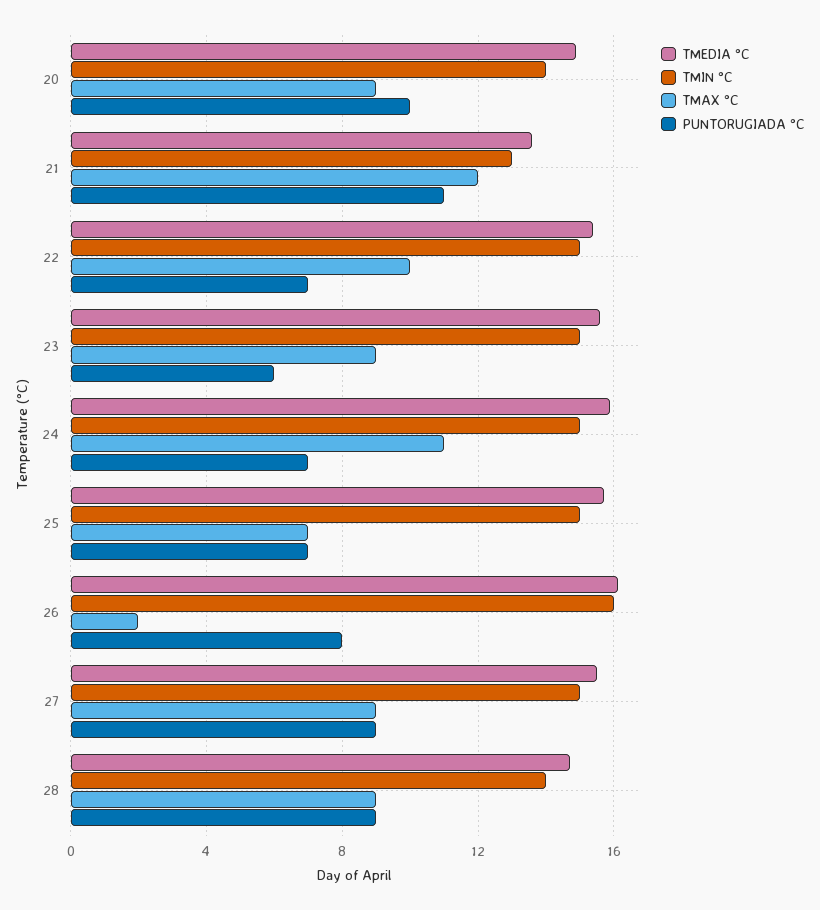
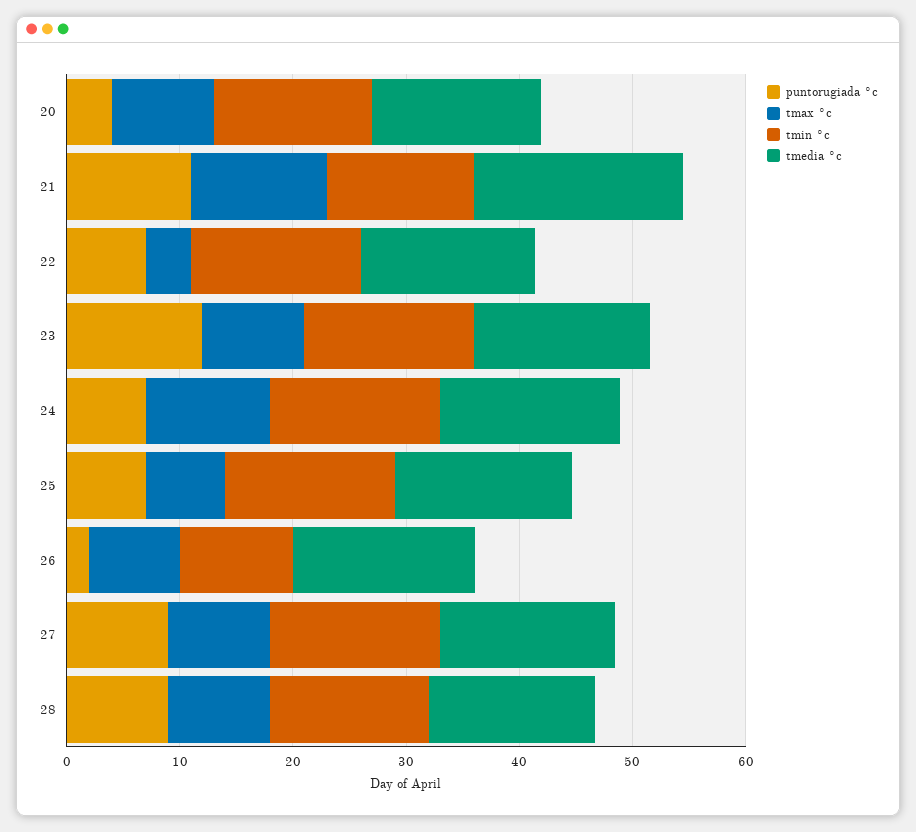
  {
    "TMEDIA °C": {
      "20": 15,
-     "21": 13.5,
+     "21": 18,
      "22": 15.5,
      "23": 15.5,
      "24": 16,
      "25": 15.5,
      "26": 16,
      "27": 15.5,
      "28": 14.5
    },
    "TMIN °C": {
      "20": 14,
      "21": 13,
      "22": 15,
      "23": 15,
      "24": 15,
      "25": 15,
-     "26": 16,
+     "26": 10,
      "27": 15,
      "28": 14
    },
    "TMAX °C": {
      "20": 9,
      "21": 12,
-     "22": 10,
+     "22": 4,
      "23": 9,
      "24": 11,
      "25": 7,
-     "26": 2,
+     "26": 8,
      "27": 9,
      "28": 9
    },
    "PUNTORUGIADA °C": {
-     "20": 10,
+     "20": 4,
      "21": 11,
      "22": 7,
-     "23": 6,
+     "23": 12,
      "24": 7,
      "25": 7,
-     "26": 8,
+     "26": 2,
      "27": 9,
      "28": 9
    }
  }

